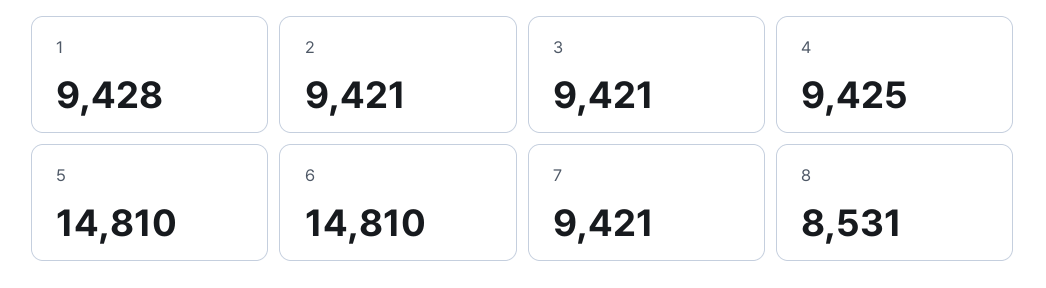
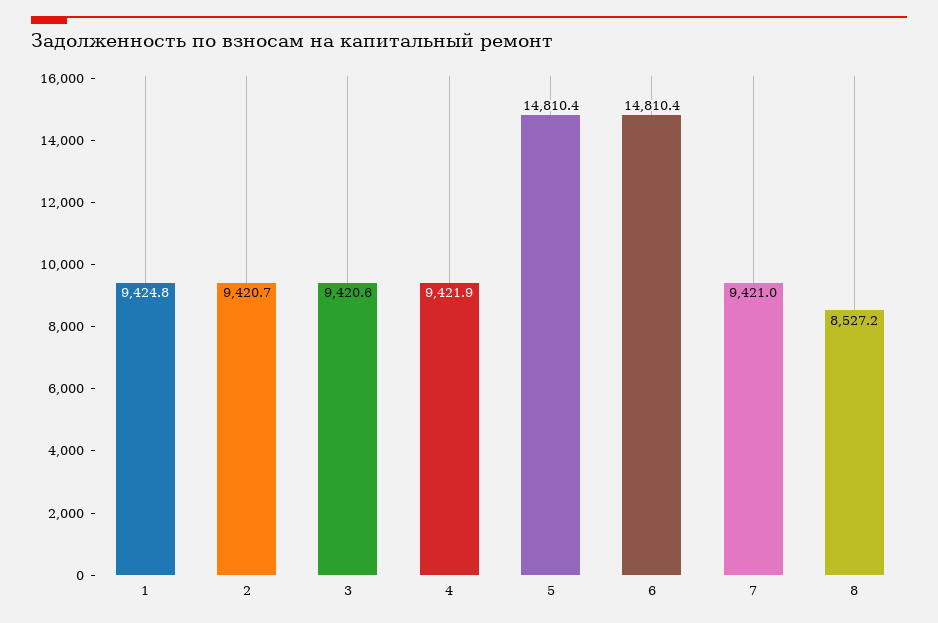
  {
-   "1": 9428,
+   "1": 9424.8,
    "2": 9420.7,
    "3": 9420.6,
-   "4": 9425,
+   "4": 9421.9,
    "5": 14810.4,
    "6": 14810.4,
    "7": 9421,
-   "8": 8531
+   "8": 8527.2
  }

